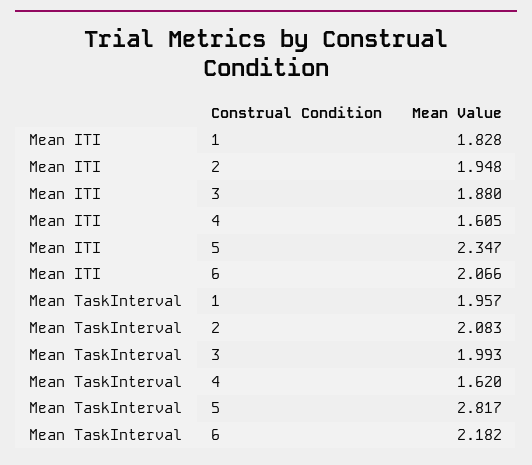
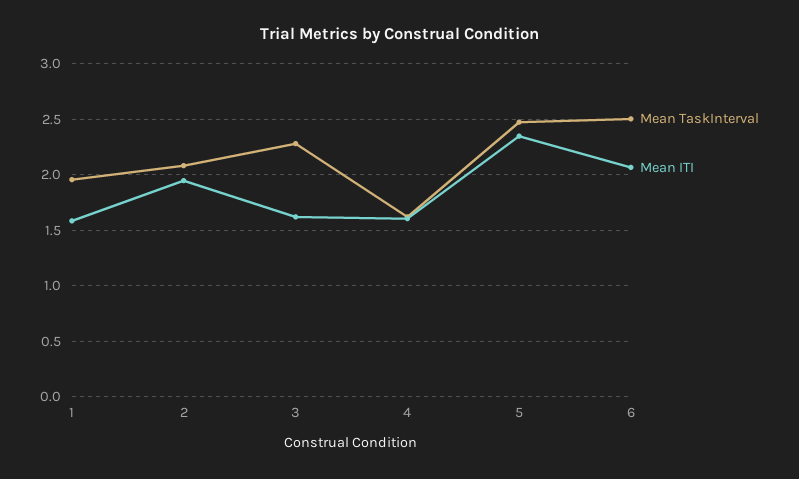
  {
    "Mean ITI": {
-     "1": 1.828,
+     "1": 1.6,
      "2": 1.948,
-     "3": 1.88,
+     "3": 1.6,
      "4": 1.605,
      "5": 2.347,
      "6": 2.066
    },
    "Mean TaskInterval": {
      "1": 1.957,
      "2": 2.083,
-     "3": 1.993,
+     "3": 2.3,
      "4": 1.62,
-     "5": 2.817,
+     "5": 2.5,
-     "6": 2.182
+     "6": 2.5
    }
  }

